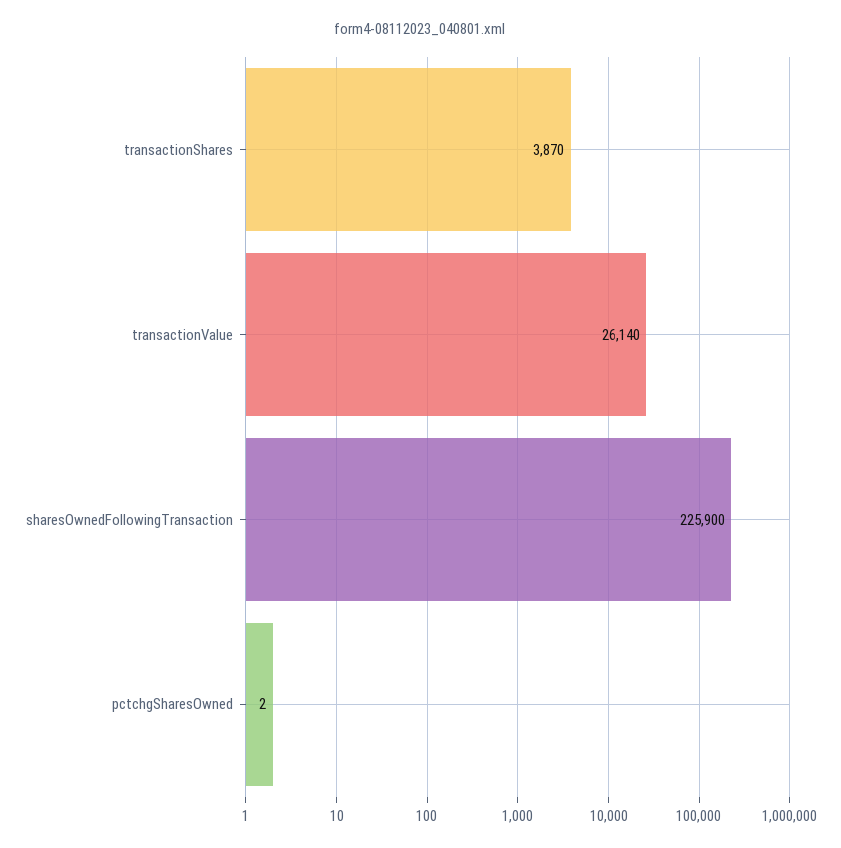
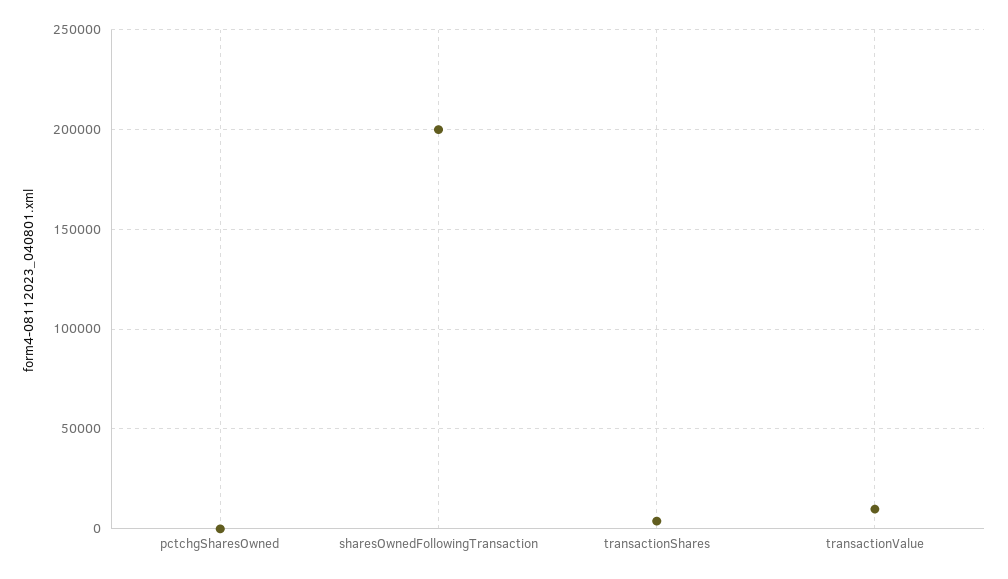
  {
    "transactionShares": 3870,
-   "transactionValue": 26140,
+   "transactionValue": 10000,
-   "sharesOwnedFollowingTransaction": 225900,
+   "sharesOwnedFollowingTransaction": 200000,
    "pctchgSharesOwned": 2
  }

